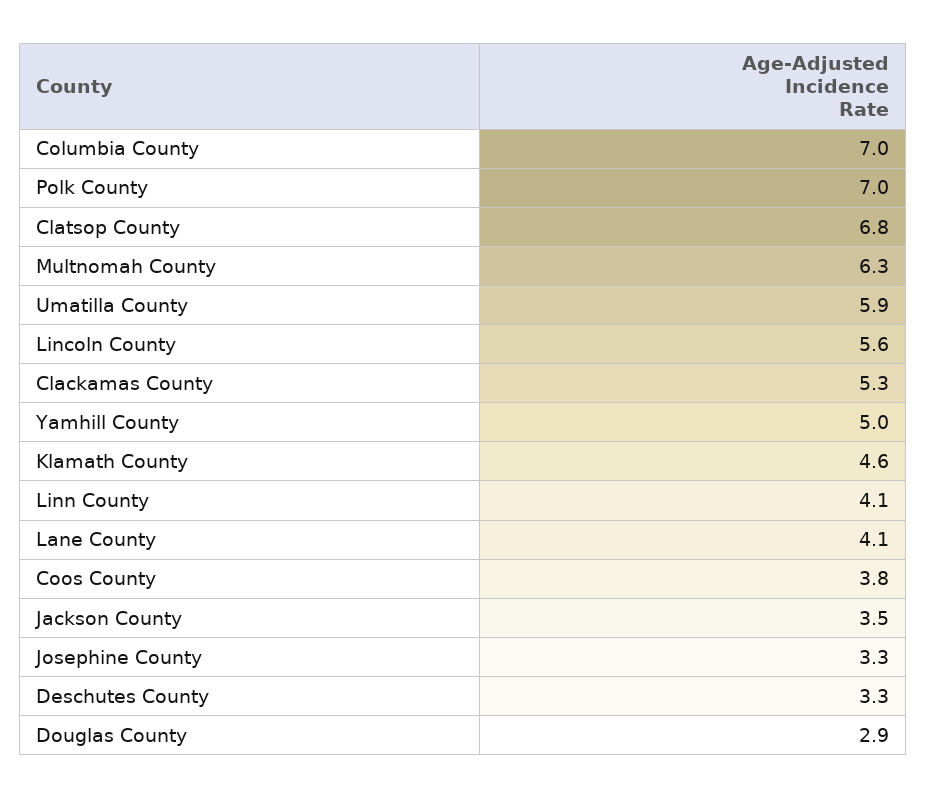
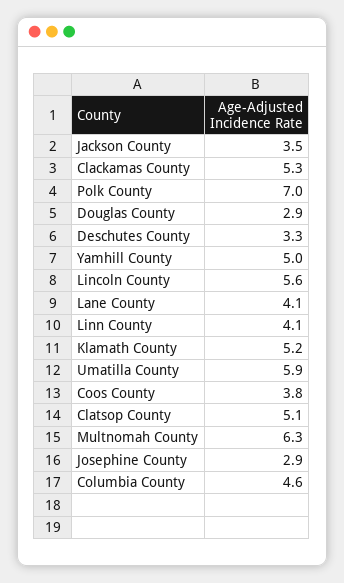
  {
-   "Columbia County": 7,
+   "Columbia County": 4.6,
    "Polk County": 7,
-   "Clatsop County": 6.8,
+   "Clatsop County": 5.1,
    "Multnomah County": 6.3,
    "Umatilla County": 5.9,
    "Lincoln County": 5.6,
    "Clackamas County": 5.3,
    "Yamhill County": 5,
-   "Klamath County": 4.6,
+   "Klamath County": 5.2,
    "Linn County": 4.1,
    "Lane County": 4.1,
    "Coos County": 3.8,
    "Jackson County": 3.5,
-   "Josephine County": 3.3,
+   "Josephine County": 2.9,
    "Deschutes County": 3.3,
    "Douglas County": 2.9
  }

